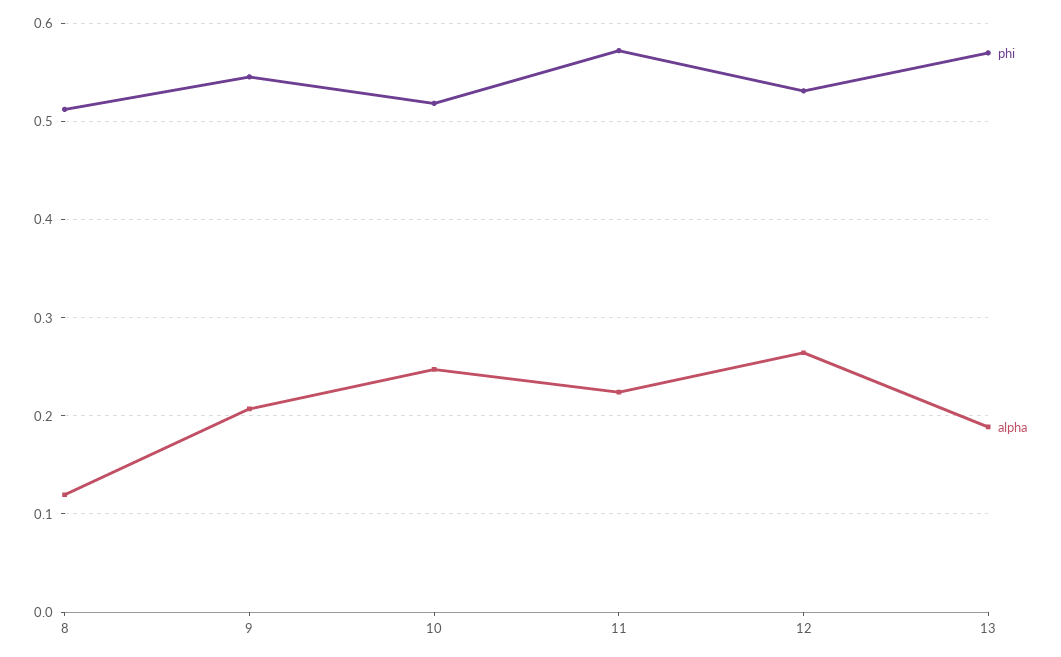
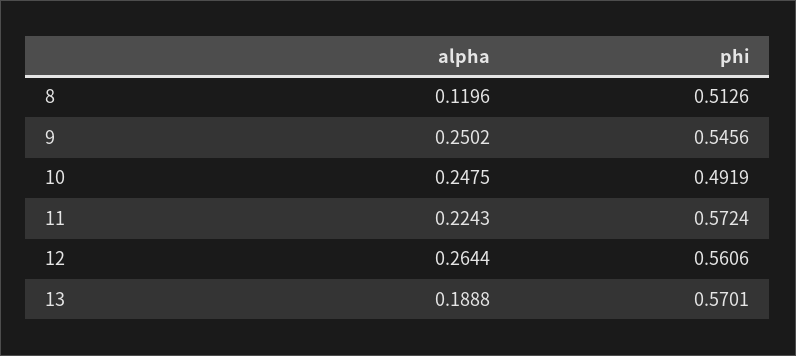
  {
    "phi": {
      "8": 0.5126,
      "9": 0.5456,
-     "10": 0.52,
+     "10": 0.4919,
      "11": 0.5724,
-     "12": 0.53,
+     "12": 0.5606,
      "13": 0.5701
    },
    "alpha": {
      "8": 0.1196,
-     "9": 0.21,
+     "9": 0.2502,
      "10": 0.2475,
      "11": 0.2243,
      "12": 0.2644,
      "13": 0.1888
    }
  }

